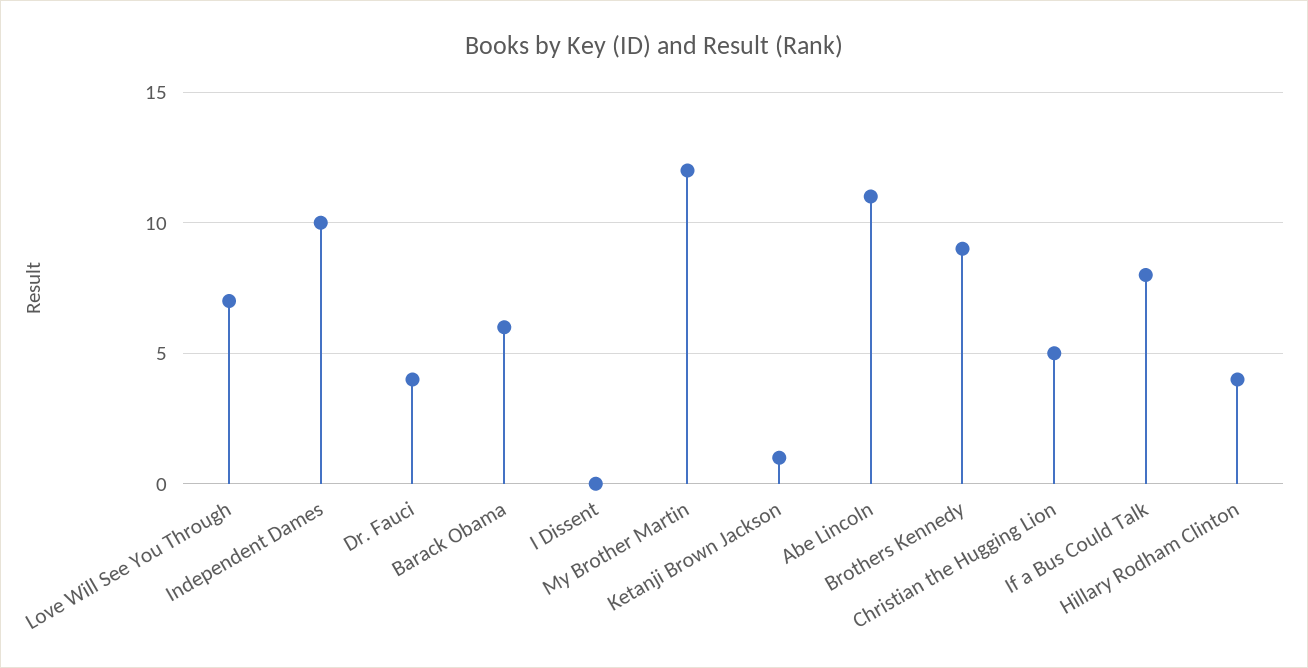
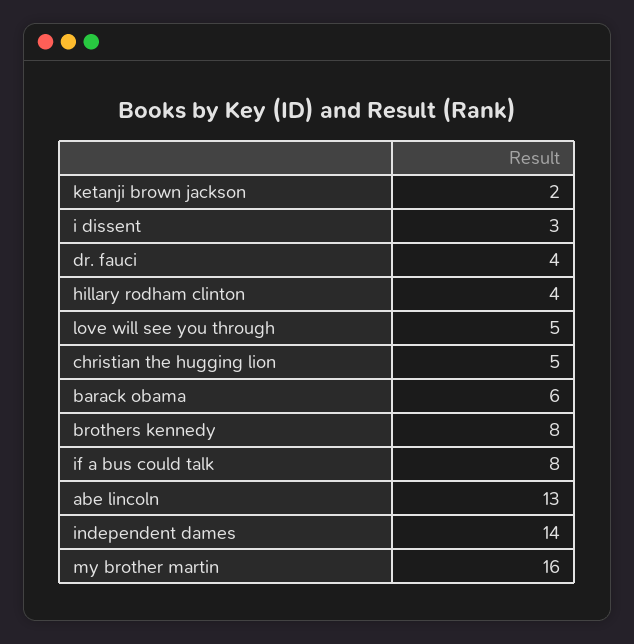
  {
-   "Love Will See You Through": 7,
+   "Love Will See You Through": 5,
-   "Independent Dames": 10,
+   "Independent Dames": 14,
    "Dr. Fauci": 4,
    "Barack Obama": 6,
-   "I Dissent": 0,
+   "I Dissent": 3,
-   "My Brother Martin": 12,
+   "My Brother Martin": 16,
-   "Ketanji Brown Jackson": 1,
+   "Ketanji Brown Jackson": 2,
-   "Abe Lincoln": 11,
+   "Abe Lincoln": 13,
-   "Brothers Kennedy": 9,
+   "Brothers Kennedy": 8,
    "Christian the Hugging Lion": 5,
    "If a Bus Could Talk": 8,
    "Hillary Rodham Clinton": 4
  }

